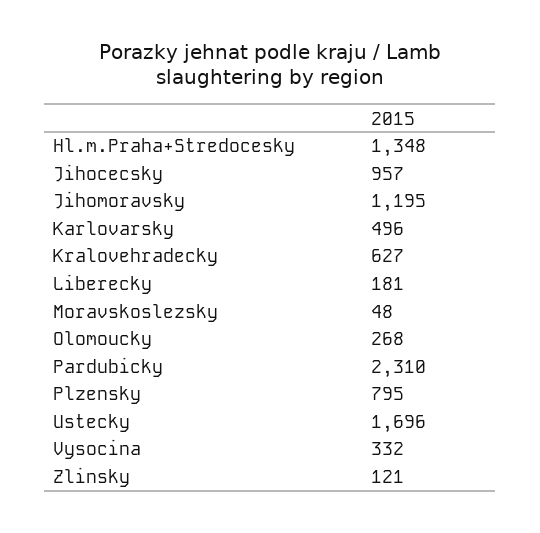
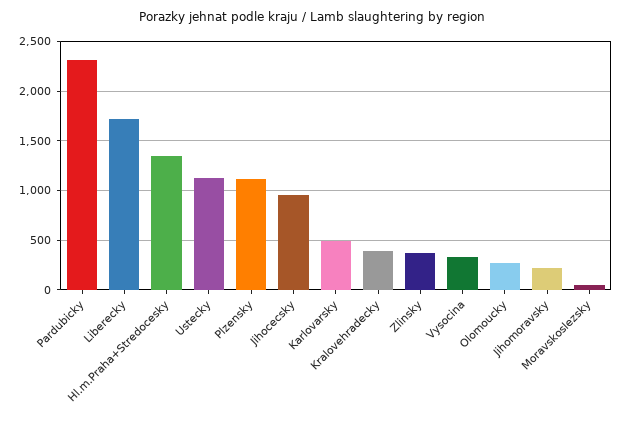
  {
    "Hl.m.Praha+Stredocesky": 1348,
    "Jihocecsky": 957,
-   "Jihomoravsky": 1195,
+   "Jihomoravsky": 200,
    "Karlovarsky": 496,
-   "Kralovehradecky": 627,
+   "Kralovehradecky": 400,
-   "Liberecky": 181,
+   "Liberecky": 1700,
    "Moravskoslezsky": 48,
    "Olomoucky": 268,
    "Pardubicky": 2310,
-   "Plzensky": 795,
+   "Plzensky": 1100,
-   "Ustecky": 1696,
+   "Ustecky": 1100,
    "Vysocina": 332,
-   "Zlinsky": 121
+   "Zlinsky": 400
  }

